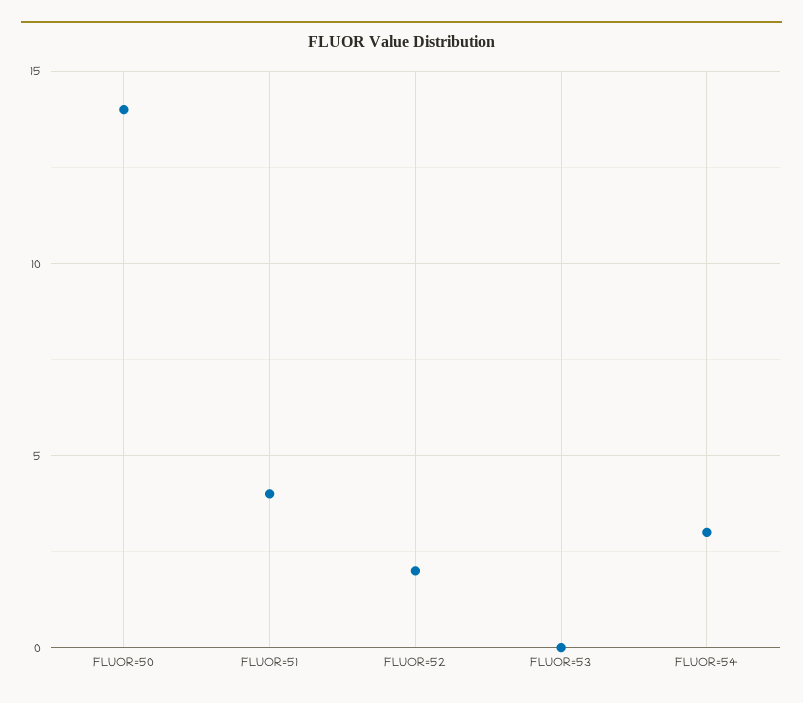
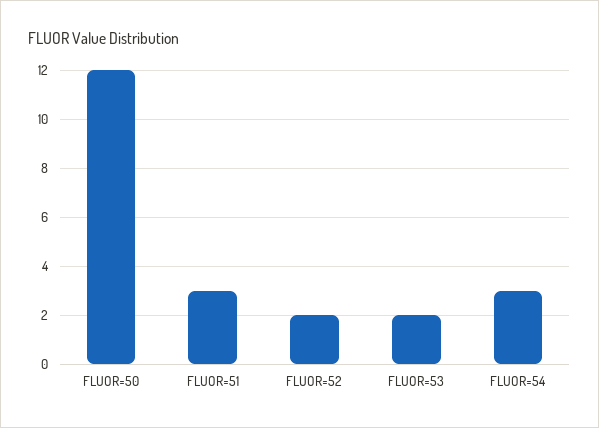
  {
-   "FLUOR=50": 14,
+   "FLUOR=50": 12,
-   "FLUOR=51": 4,
+   "FLUOR=51": 3,
    "FLUOR=52": 2,
-   "FLUOR=53": 0,
+   "FLUOR=53": 2,
    "FLUOR=54": 3
  }

